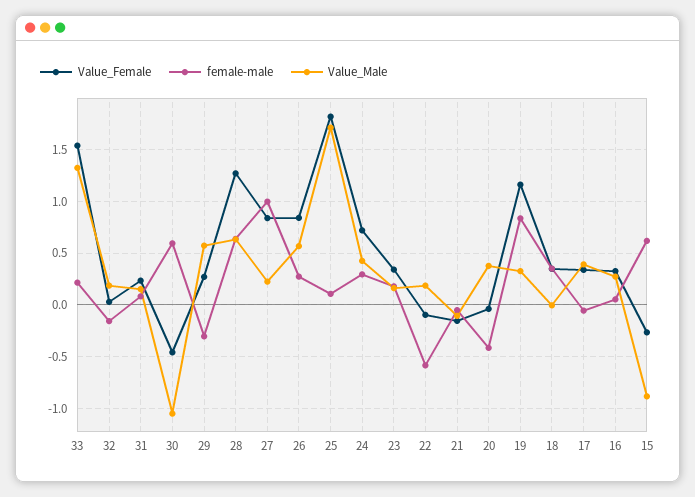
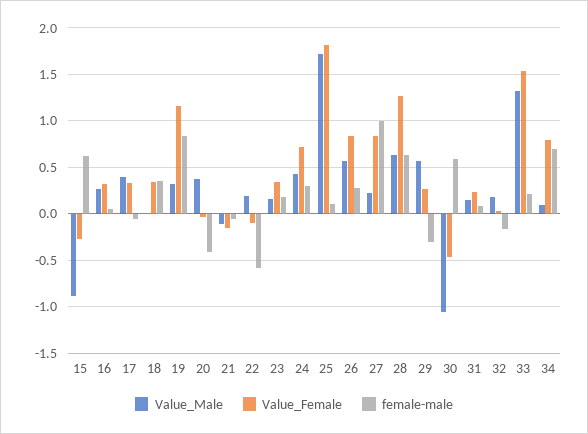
  {
    "Value_Female": {
      "33": 1.5,
      "32": 0,
      "31": 0.2,
      "30": -0.5,
      "29": 0.3,
      "28": 1.3,
      "27": 0.8,
      "26": 0.8,
      "25": 1.8,
      "24": 0.7,
      "23": 0.3,
      "22": -0.1,
      "21": -0.2,
      "20": 0,
      "19": 1.2,
      "18": 0.3,
      "17": 0.3,
      "16": 0.3,
-     "15": -0.3
+     "15": -0.3,
+     "34": 0.8
    },
    "female-male": {
      "33": 0.2,
      "32": -0.2,
      "31": 0.1,
      "30": 0.6,
      "29": -0.3,
      "28": 0.6,
      "27": 1,
      "26": 0.3,
      "25": 0.1,
      "24": 0.3,
      "23": 0.2,
      "22": -0.6,
      "21": 0,
      "20": -0.4,
      "19": 0.8,
      "18": 0.4,
      "17": -0.1,
      "16": 0.1,
-     "15": 0.6
+     "15": 0.6,
+     "34": 0.7
    },
    "Value_Male": {
      "33": 1.3,
      "32": 0.2,
      "31": 0.2,
      "30": -1.1,
      "29": 0.6,
      "28": 0.6,
      "27": 0.2,
      "26": 0.6,
      "25": 1.7,
      "24": 0.4,
      "23": 0.2,
      "22": 0.2,
      "21": -0.1,
      "20": 0.4,
      "19": 0.3,
      "18": 0,
      "17": 0.4,
      "16": 0.3,
-     "15": -0.9
+     "15": -0.9,
+     "34": 0.1
    }
  }

